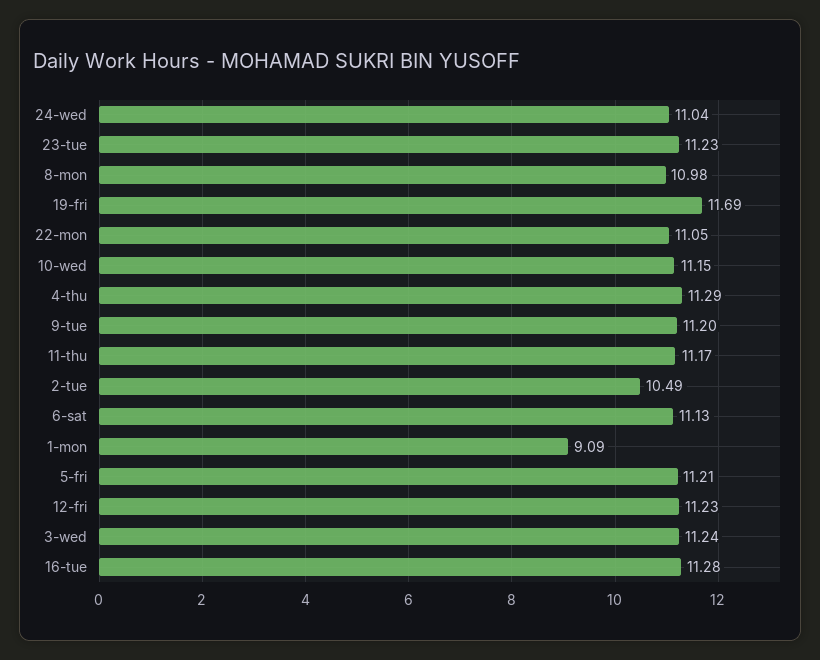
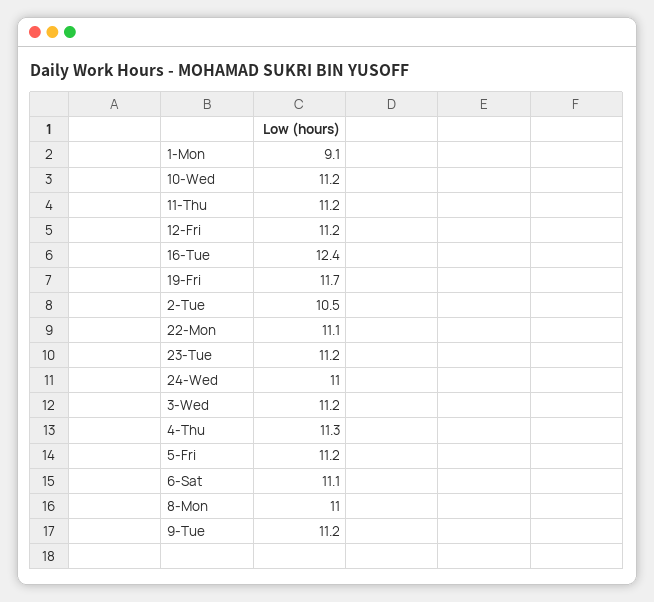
  {
    "24-wed": 11.04,
    "23-tue": 11.23,
    "8-mon": 10.98,
    "19-fri": 11.69,
    "22-mon": 11.05,
    "10-wed": 11.15,
    "4-thu": 11.29,
    "9-tue": 11.2,
    "11-thu": 11.17,
    "2-tue": 10.49,
    "6-sat": 11.13,
    "1-mon": 9.09,
    "5-fri": 11.21,
    "12-fri": 11.23,
    "3-wed": 11.24,
-   "16-tue": 11.28
+   "16-tue": 12.4
  }

